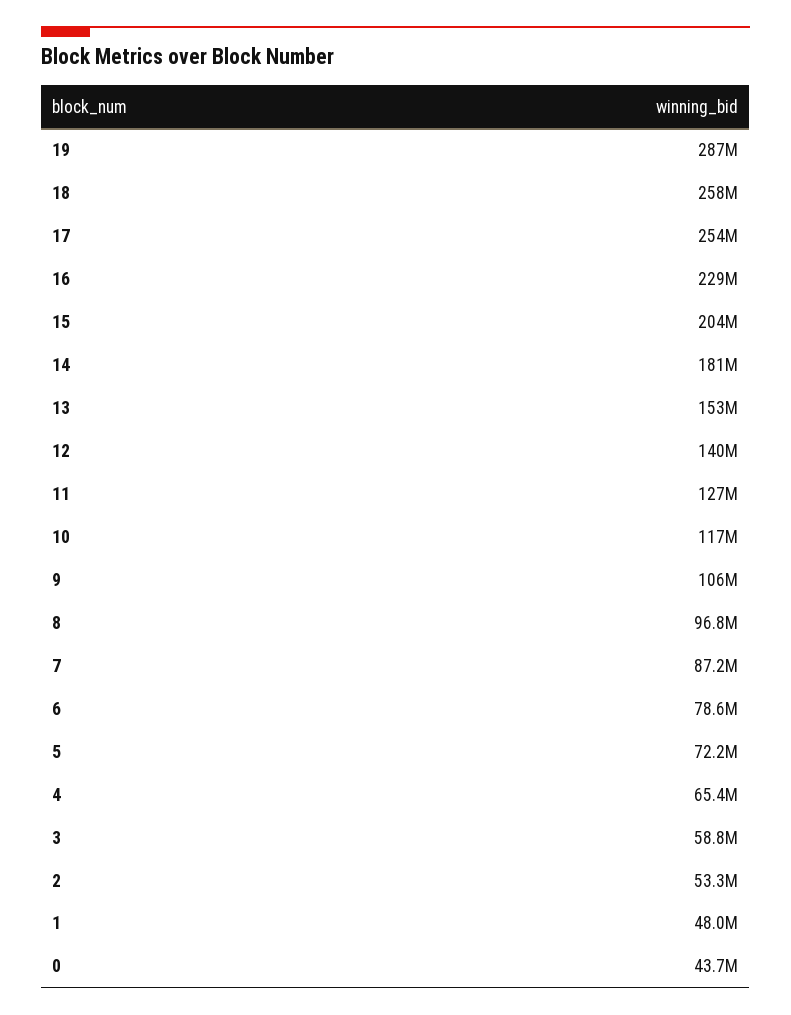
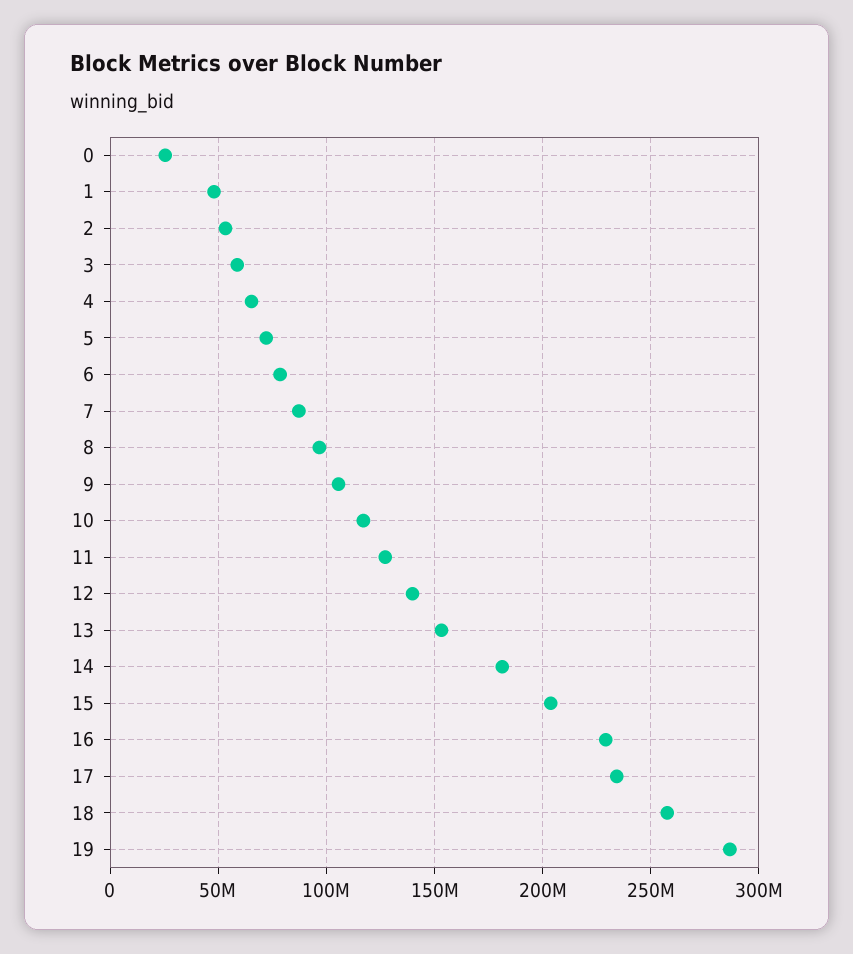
  {
    "19": 287000000,
    "18": 258000000,
-   "17": 254000000,
+   "17": 235000000,
    "16": 229000000,
    "15": 204000000,
    "14": 181000000,
    "13": 153000000,
    "12": 140000000,
    "11": 127000000,
    "10": 117000000,
    "9": 106000000,
    "8": 96800000,
    "7": 87200000,
    "6": 78600000,
    "5": 72200000,
    "4": 65400000,
    "3": 58800000,
    "2": 53300000,
    "1": 48000000,
-   "0": 43700000
+   "0": 25000000
  }

